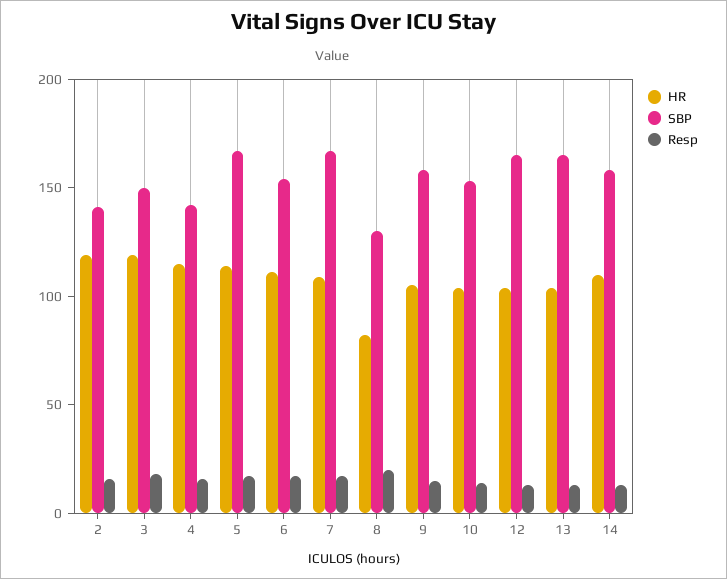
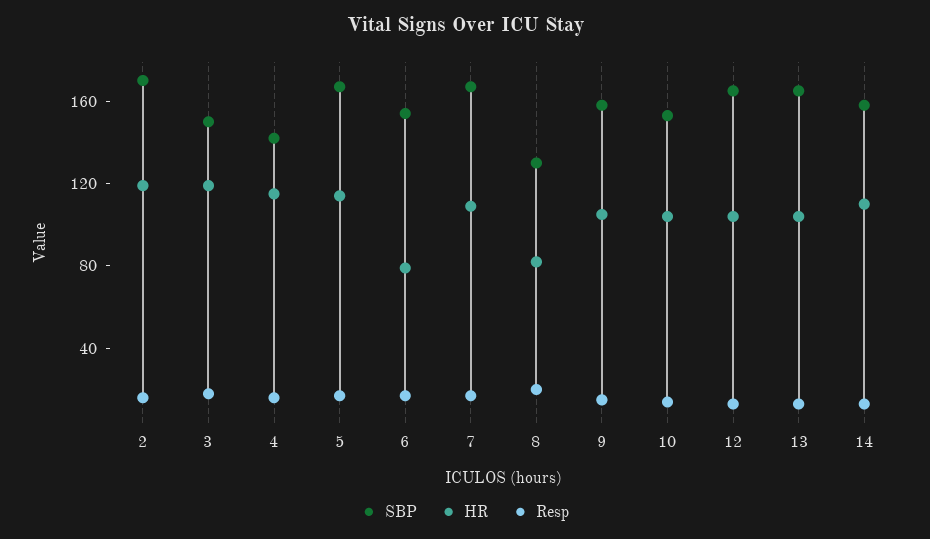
  {
    "HR": {
      "2": 120,
      "3": 120,
      "4": 120,
      "5": 110,
-     "6": 110,
+     "6": 80,
      "7": 110,
      "8": 80,
      "9": 110,
      "10": 100,
      "12": 100,
      "13": 100,
      "14": 110
    },
    "SBP": {
-     "2": 140,
+     "2": 170,
      "3": 150,
      "4": 140,
      "5": 170,
      "6": 150,
      "7": 170,
      "8": 130,
      "9": 160,
      "10": 150,
      "12": 170,
      "13": 170,
      "14": 160
    },
    "Resp": {
      "2": 20,
      "3": 20,
      "4": 20,
      "5": 20,
      "6": 20,
      "7": 20,
      "8": 20,
      "9": 20,
      "10": 10,
      "12": 10,
      "13": 10,
      "14": 10
    }
  }

